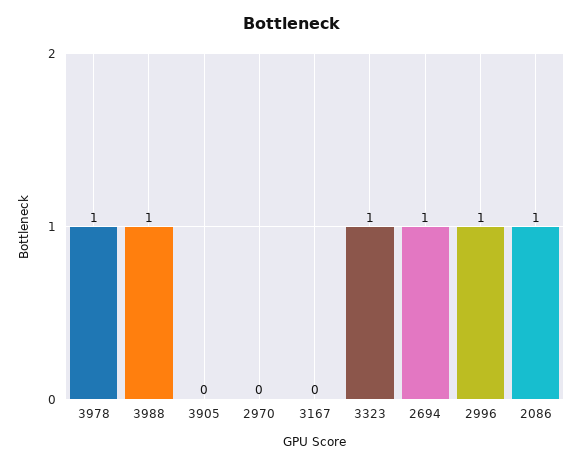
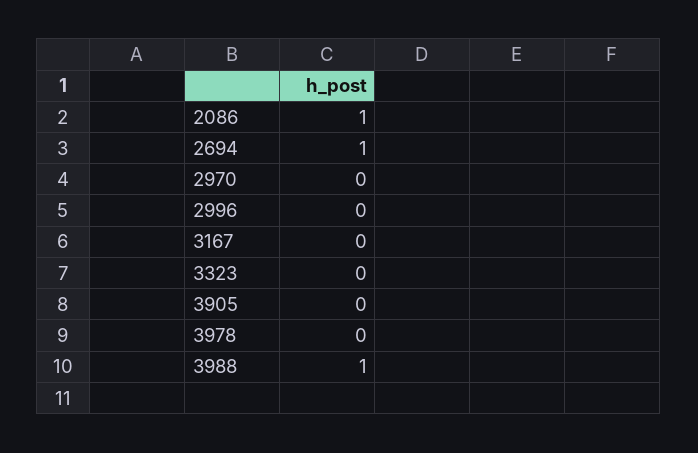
  {
-   "3978": 1,
+   "3978": 0,
    "3988": 1,
    "3905": 0,
    "2970": 0,
    "3167": 0,
-   "3323": 1,
+   "3323": 0,
    "2694": 1,
-   "2996": 1,
+   "2996": 0,
    "2086": 1
  }

